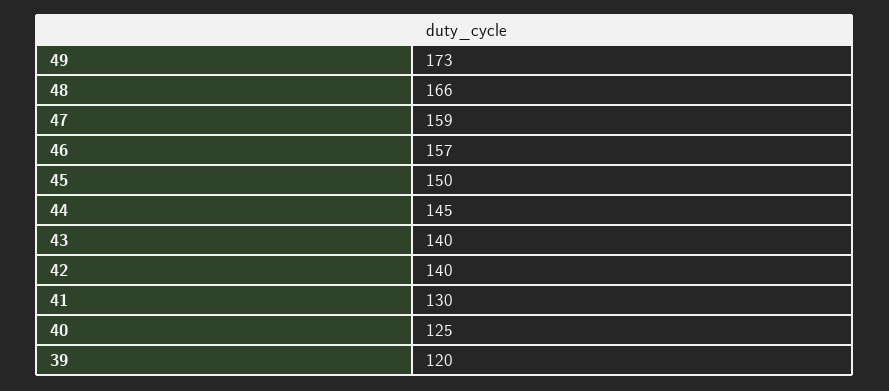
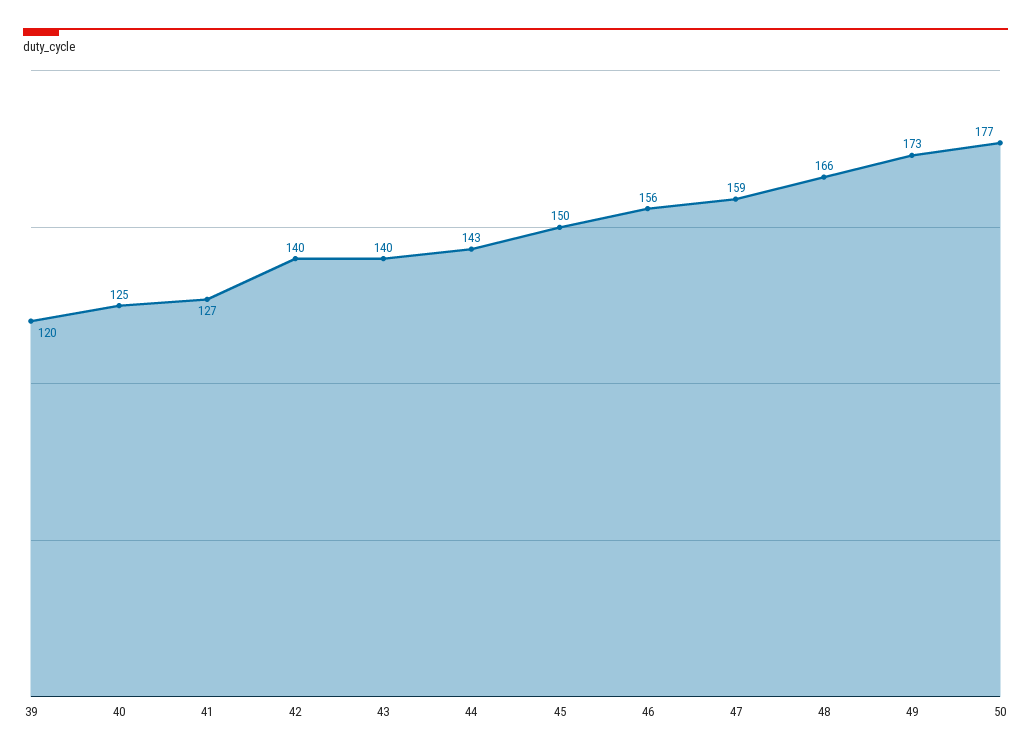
  {
    "49": 173,
    "48": 166,
    "47": 159,
-   "46": 157,
+   "46": 156,
    "45": 150,
-   "44": 145,
+   "44": 143,
    "43": 140,
    "42": 140,
-   "41": 130,
+   "41": 127,
    "40": 125,
-   "39": 120
+   "39": 120,
+   "50": 177
  }

